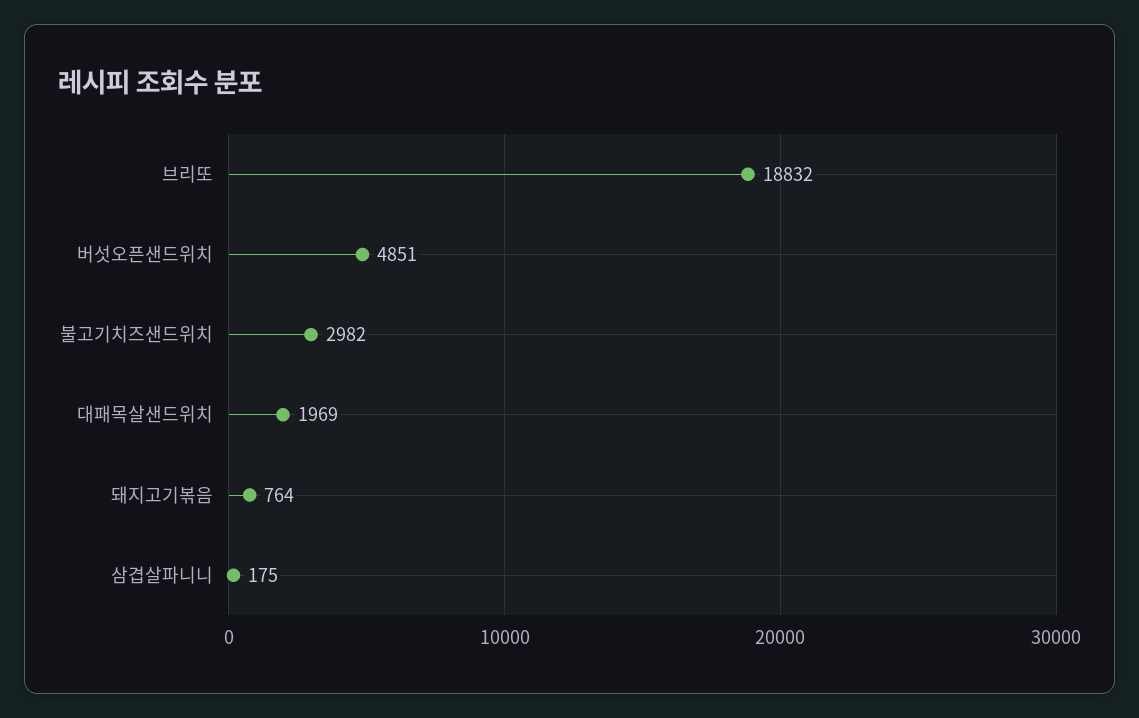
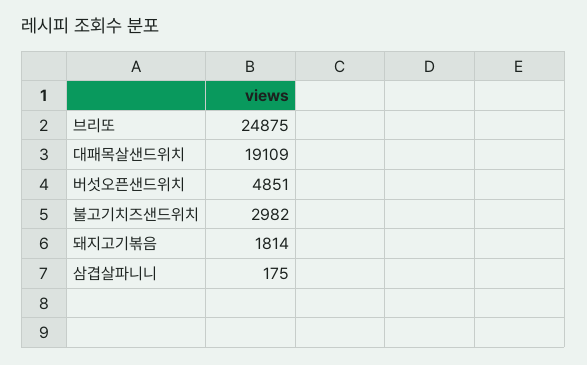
  {
-   "브리또": 18832,
+   "브리또": 24875,
    "버섯오픈샌드위치": 4851,
    "불고기치즈샌드위치": 2982,
-   "대패목살샌드위치": 1969,
+   "대패목살샌드위치": 19109,
-   "돼지고기볶음": 764,
+   "돼지고기볶음": 1814,
    "삼겹살파니니": 175
  }

